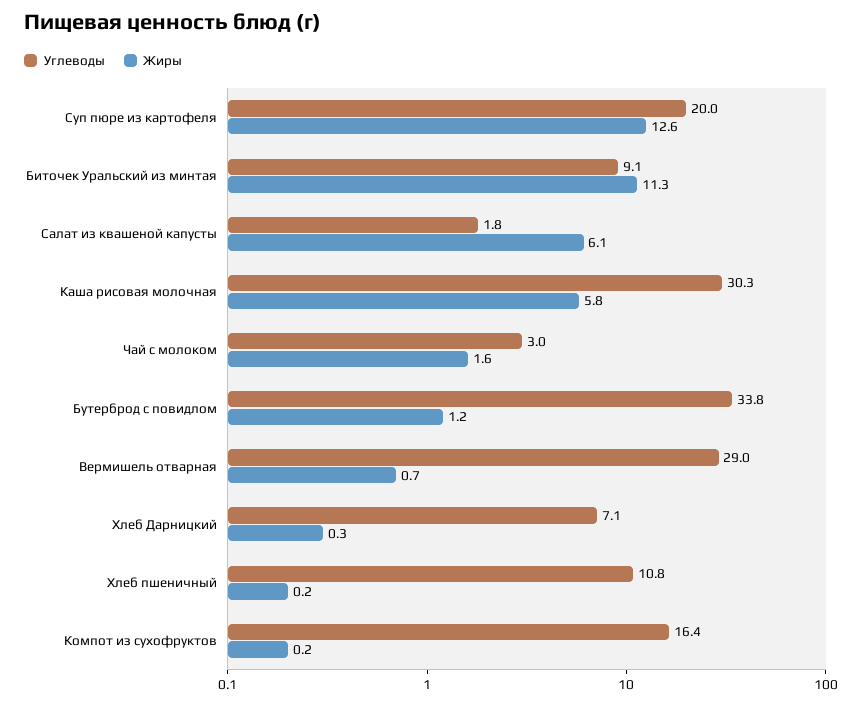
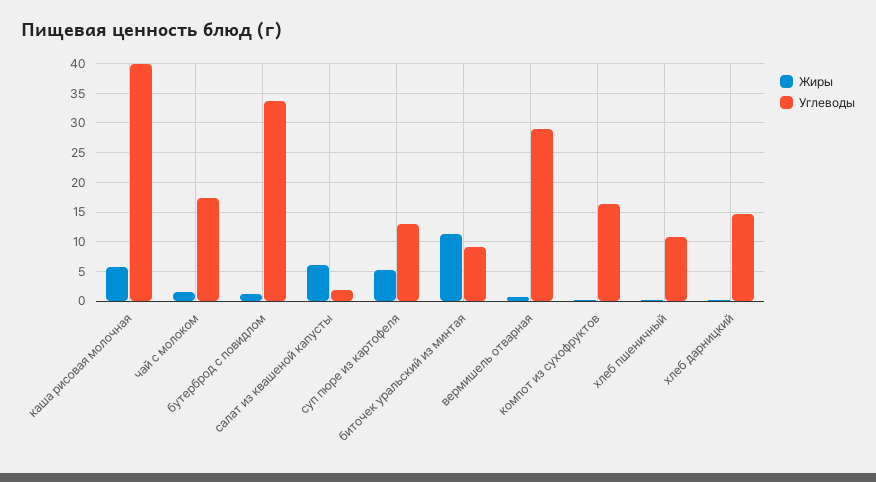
  {
    "Углеводы": {
-     "Суп пюре из картофеля": 20,
+     "Суп пюре из картофеля": 12.5,
      "Биточек Уральский из минтая": 9.1,
      "Салат из квашеной капусты": 1.8,
-     "Каша рисовая молочная": 30.3,
+     "Каша рисовая молочная": 40,
-     "Чай с молоком": 3,
+     "Чай с молоком": 17.5,
      "Бутерброд с повидлом": 33.8,
      "Вермишель отварная": 29,
-     "Хлеб Дарницкий": 7.1,
+     "Хлеб Дарницкий": 15,
      "Хлеб пшеничный": 10.8,
      "Компот из сухофруктов": 16.4
    },
    "Жиры": {
-     "Суп пюре из картофеля": 12.6,
+     "Суп пюре из картофеля": 5,
      "Биточек Уральский из минтая": 11.3,
      "Салат из квашеной капусты": 6.1,
      "Каша рисовая молочная": 5.8,
      "Чай с молоком": 1.6,
      "Бутерброд с повидлом": 1.2,
      "Вермишель отварная": 0.7,
      "Хлеб Дарницкий": 0.3,
      "Хлеб пшеничный": 0.2,
      "Компот из сухофруктов": 0.2
    }
  }

